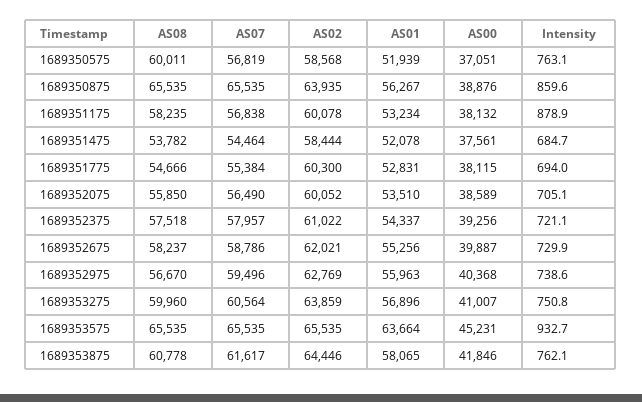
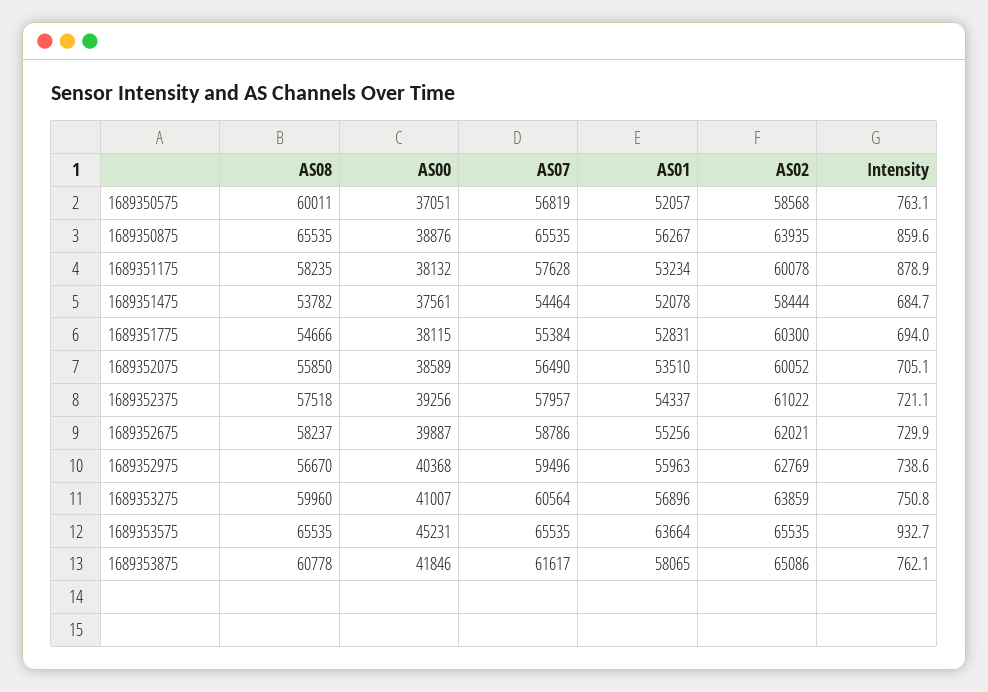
  {
    "AS08": {
      "1689350575": 60011,
      "1689350875": 65535,
      "1689351175": 58235,
      "1689351475": 53782,
      "1689351775": 54666,
      "1689352075": 55850,
      "1689352375": 57518,
      "1689352675": 58237,
      "1689352975": 56670,
      "1689353275": 59960,
      "1689353575": 65535,
      "1689353875": 60778
    },
    "AS07": {
      "1689350575": 56819,
      "1689350875": 65535,
-     "1689351175": 56838,
+     "1689351175": 57628,
      "1689351475": 54464,
      "1689351775": 55384,
      "1689352075": 56490,
      "1689352375": 57957,
      "1689352675": 58786,
      "1689352975": 59496,
      "1689353275": 60564,
      "1689353575": 65535,
      "1689353875": 61617
    },
    "AS02": {
      "1689350575": 58568,
      "1689350875": 63935,
      "1689351175": 60078,
      "1689351475": 58444,
      "1689351775": 60300,
      "1689352075": 60052,
      "1689352375": 61022,
      "1689352675": 62021,
      "1689352975": 62769,
      "1689353275": 63859,
      "1689353575": 65535,
-     "1689353875": 64446
+     "1689353875": 65086
    },
    "AS01": {
-     "1689350575": 51939,
+     "1689350575": 52057,
      "1689350875": 56267,
      "1689351175": 53234,
      "1689351475": 52078,
      "1689351775": 52831,
      "1689352075": 53510,
      "1689352375": 54337,
      "1689352675": 55256,
      "1689352975": 55963,
      "1689353275": 56896,
      "1689353575": 63664,
      "1689353875": 58065
    },
    "AS00": {
      "1689350575": 37051,
      "1689350875": 38876,
      "1689351175": 38132,
      "1689351475": 37561,
      "1689351775": 38115,
      "1689352075": 38589,
      "1689352375": 39256,
      "1689352675": 39887,
      "1689352975": 40368,
      "1689353275": 41007,
      "1689353575": 45231,
      "1689353875": 41846
    },
    "Intensity": {
      "1689350575": 763.1,
      "1689350875": 859.6,
      "1689351175": 878.9,
      "1689351475": 684.7,
      "1689351775": 694,
      "1689352075": 705.1,
      "1689352375": 721.1,
      "1689352675": 729.9,
      "1689352975": 738.6,
      "1689353275": 750.8,
      "1689353575": 932.7,
      "1689353875": 762.1
    }
  }

